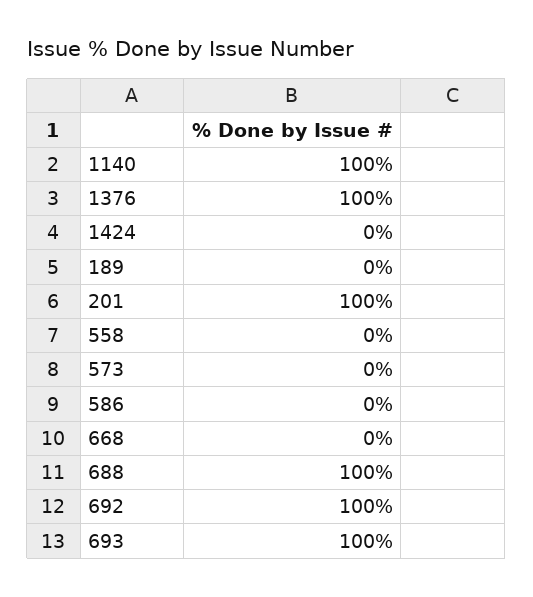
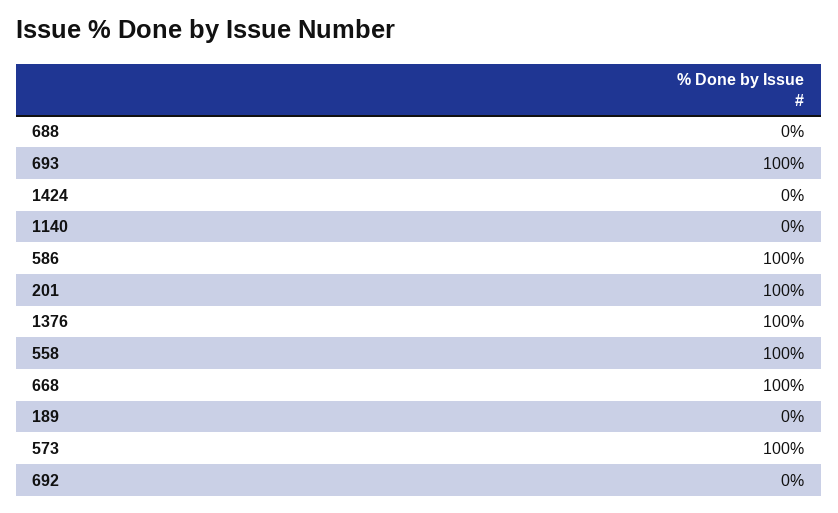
  {
-   "1140": 100,
+   "1140": 0,
    "1376": 100,
    "1424": 0,
    "189": 0,
    "201": 100,
-   "558": 0,
+   "558": 100,
-   "573": 0,
+   "573": 100,
-   "586": 0,
+   "586": 100,
-   "668": 0,
+   "668": 100,
-   "688": 100,
+   "688": 0,
-   "692": 100,
+   "692": 0,
    "693": 100
  }

